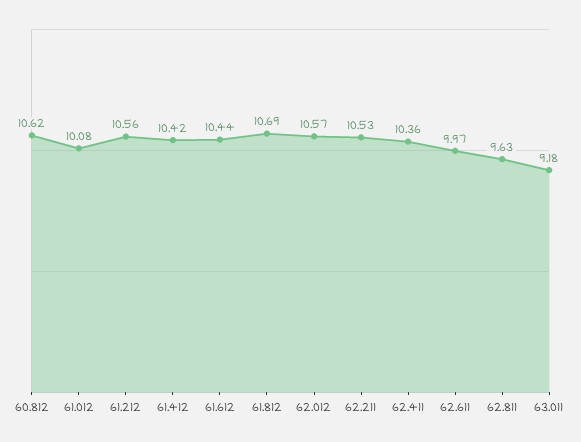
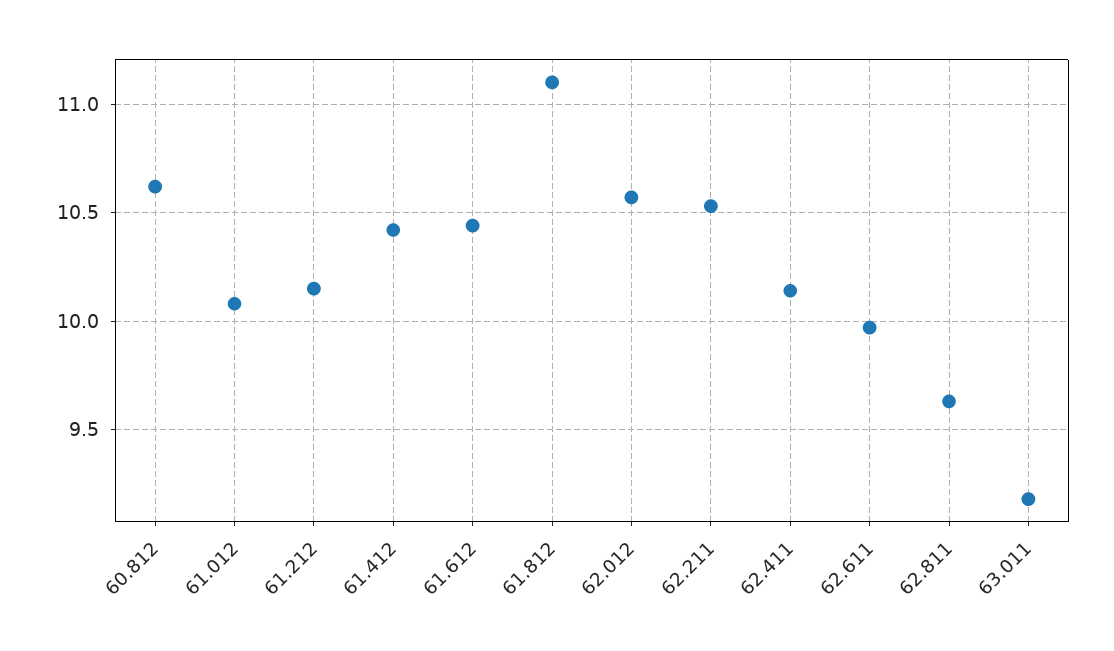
  {
    "60.812": 10.62,
    "61.012": 10.08,
-   "61.212": 10.56,
+   "61.212": 10.15,
    "61.412": 10.42,
    "61.612": 10.44,
-   "61.812": 10.69,
+   "61.812": 11.1,
    "62.012": 10.57,
    "62.211": 10.53,
-   "62.411": 10.36,
+   "62.411": 10.15,
    "62.611": 9.97,
    "62.811": 9.63,
    "63.011": 9.18
  }

